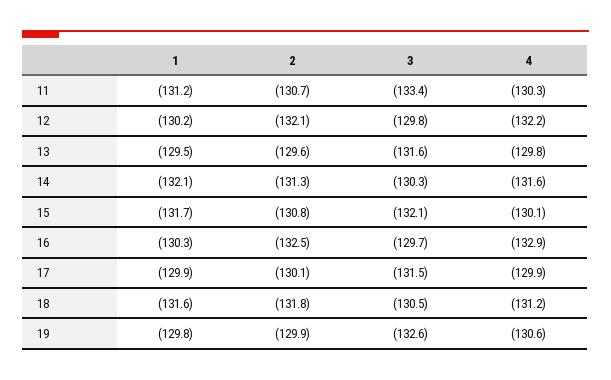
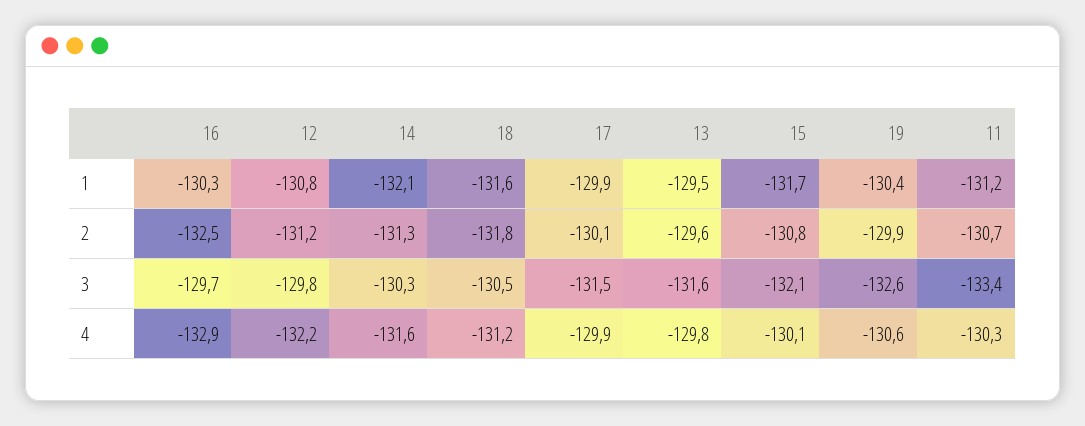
  {
    "1": {
      "11": -131.2,
-     "12": -130.2,
+     "12": -130.8,
      "13": -129.5,
      "14": -132.1,
      "15": -131.7,
      "16": -130.3,
      "17": -129.9,
      "18": -131.6,
-     "19": -129.8
+     "19": -130.4
    },
    "2": {
      "11": -130.7,
-     "12": -132.1,
+     "12": -131.2,
      "13": -129.6,
      "14": -131.3,
      "15": -130.8,
      "16": -132.5,
      "17": -130.1,
      "18": -131.8,
      "19": -129.9
    },
    "3": {
      "11": -133.4,
      "12": -129.8,
      "13": -131.6,
      "14": -130.3,
      "15": -132.1,
      "16": -129.7,
      "17": -131.5,
      "18": -130.5,
      "19": -132.6
    },
    "4": {
      "11": -130.3,
      "12": -132.2,
      "13": -129.8,
      "14": -131.6,
      "15": -130.1,
      "16": -132.9,
      "17": -129.9,
      "18": -131.2,
      "19": -130.6
    }
  }

